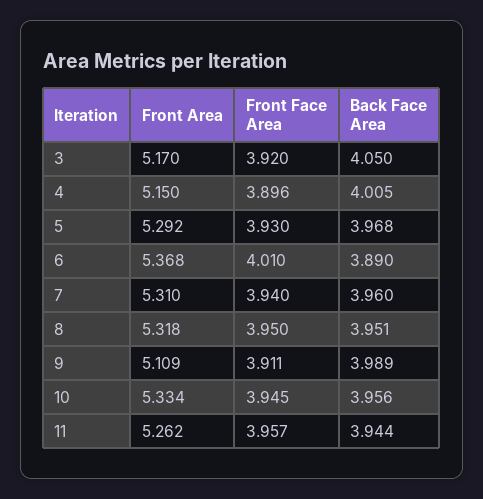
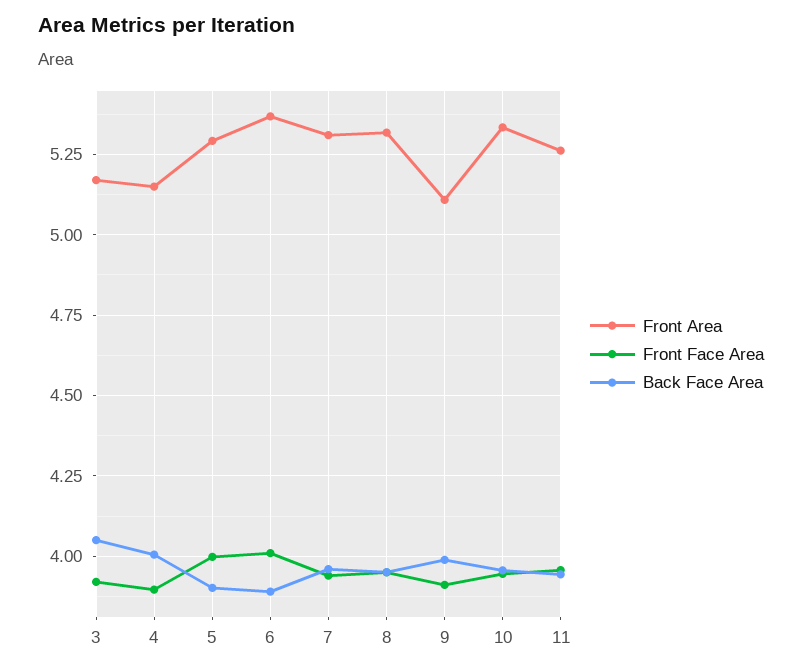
  {
    "Front Area": {
      "3": 5.17,
      "4": 5.15,
      "5": 5.292,
      "6": 5.368,
      "7": 5.31,
      "8": 5.318,
      "9": 5.109,
      "10": 5.334,
      "11": 5.262
    },
    "Front Face Area": {
      "3": 3.92,
      "4": 3.896,
-     "5": 3.93,
+     "5": 4,
      "6": 4.01,
      "7": 3.94,
      "8": 3.95,
      "9": 3.911,
      "10": 3.945,
      "11": 3.957
    },
    "Back Face Area": {
      "3": 4.05,
      "4": 4.005,
-     "5": 3.968,
+     "5": 3.9,
      "6": 3.89,
      "7": 3.96,
      "8": 3.951,
      "9": 3.989,
      "10": 3.956,
      "11": 3.944
    }
  }

